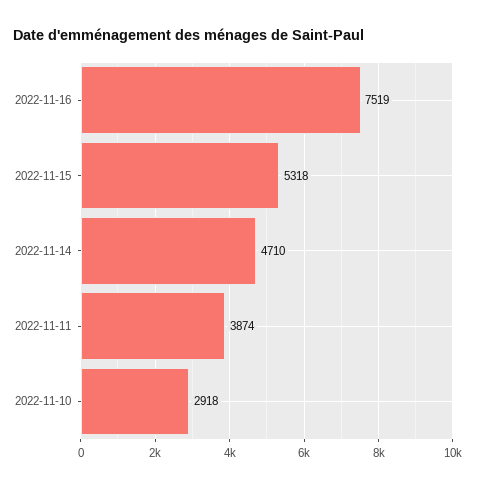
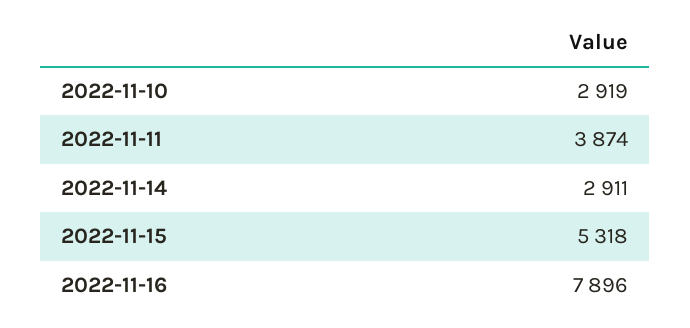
  {
-   "2022-11-16": 7519,
+   "2022-11-16": 7896,
    "2022-11-15": 5318,
-   "2022-11-14": 4710,
+   "2022-11-14": 2911,
    "2022-11-11": 3874,
-   "2022-11-10": 2918
+   "2022-11-10": 2919
  }

